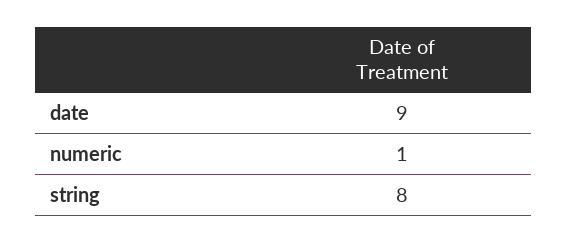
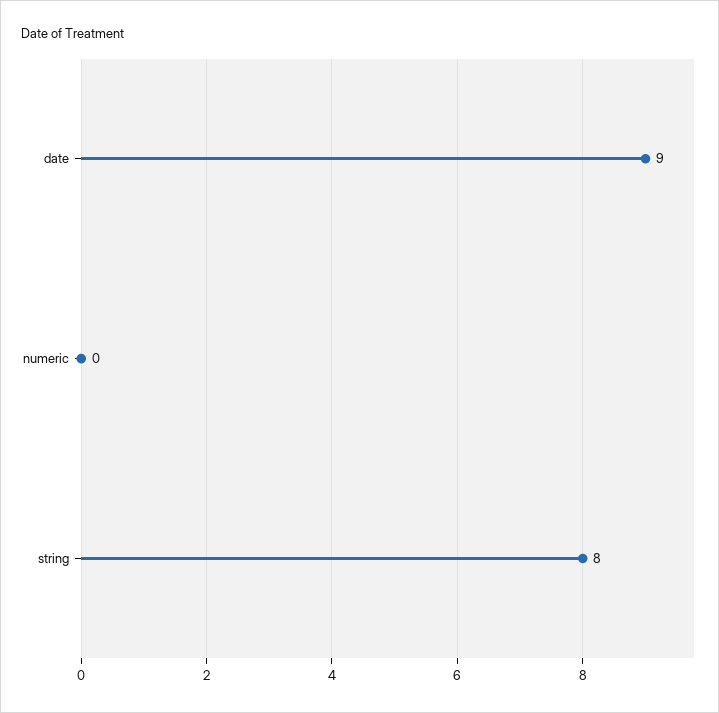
  {
    "date": 9,
-   "numeric": 1,
+   "numeric": 0,
    "string": 8
  }

